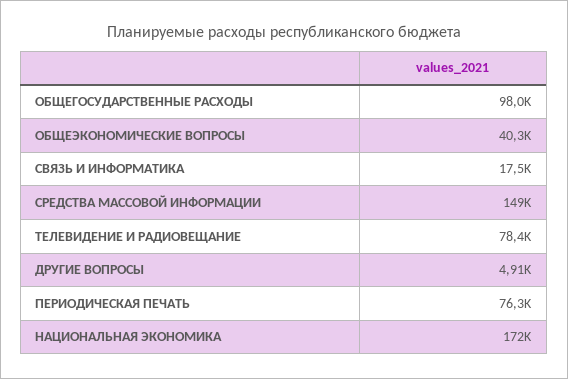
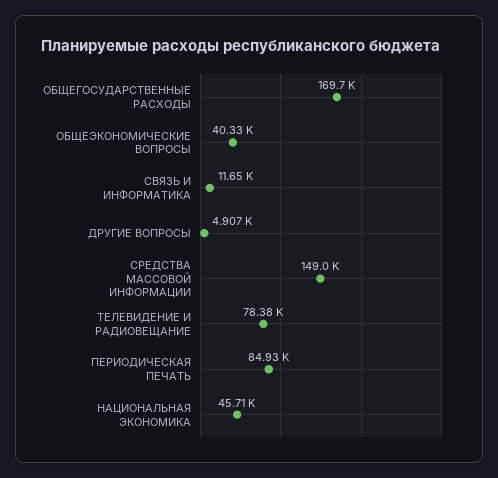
  {
-   "ОБЩЕГОСУДАРСТВЕННЫЕ РАСХОДЫ": 98000,
+   "ОБЩЕГОСУДАРСТВЕННЫЕ РАСХОДЫ": 169700,
    "ОБЩЕЭКОНОМИЧЕСКИЕ ВОПРОСЫ": 40330,
-   "СВЯЗЬ И ИНФОРМАТИКА": 17500,
+   "СВЯЗЬ И ИНФОРМАТИКА": 11650,
    "СРЕДСТВА МАССОВОЙ ИНФОРМАЦИИ": 149000,
    "ТЕЛЕВИДЕНИЕ И РАДИОВЕЩАНИЕ": 78380,
    "ДРУГИЕ ВОПРОСЫ": 4907,
-   "ПЕРИОДИЧЕСКАЯ ПЕЧАТЬ": 76300,
+   "ПЕРИОДИЧЕСКАЯ ПЕЧАТЬ": 84930,
-   "НАЦИОНАЛЬНАЯ ЭКОНОМИКА": 172000
+   "НАЦИОНАЛЬНАЯ ЭКОНОМИКА": 45710
  }

